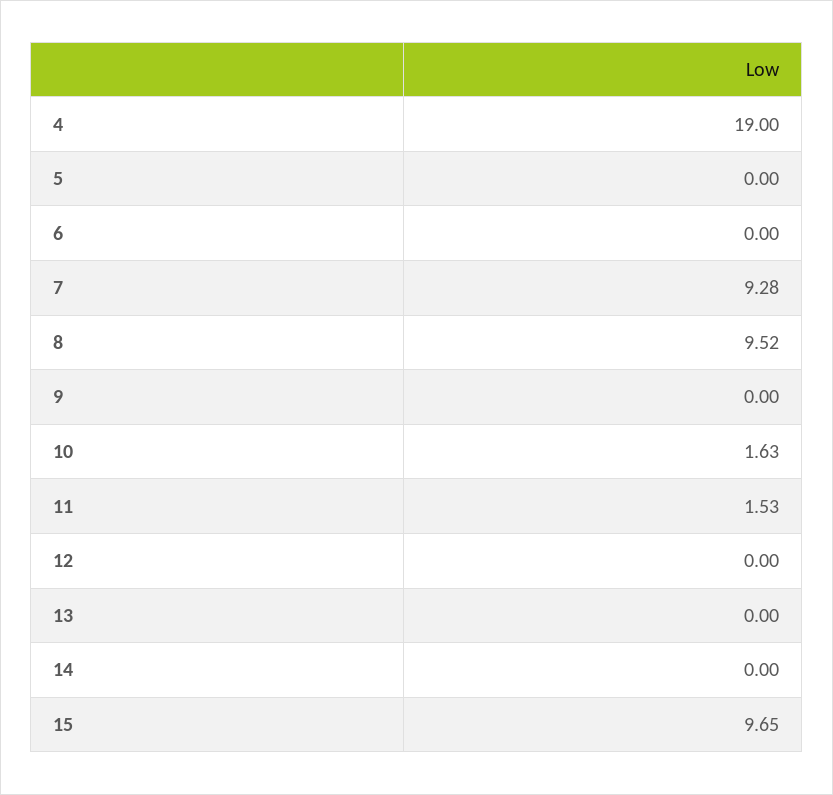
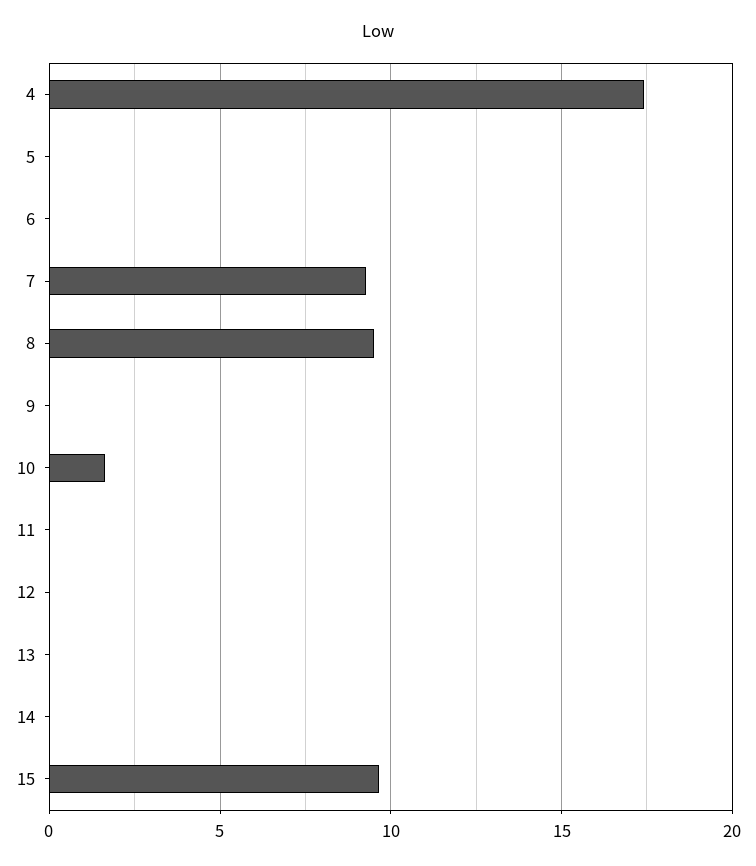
  {
-   "4": 19,
+   "4": 17.5,
    "5": 0,
    "6": 0,
    "7": 9.28,
    "8": 9.52,
    "9": 0,
    "10": 1.63,
-   "11": 1.53,
+   "11": 0,
    "12": 0,
    "13": 0,
    "14": 0,
    "15": 9.65
  }

